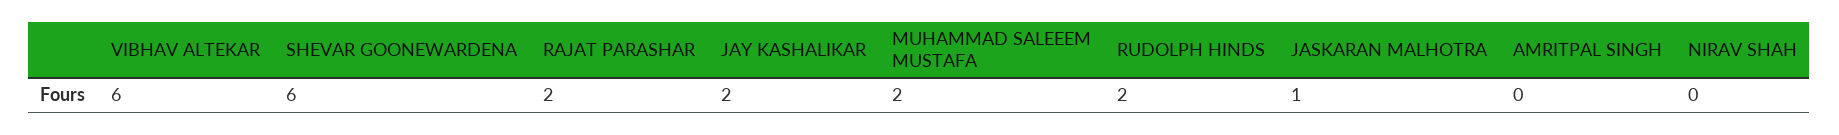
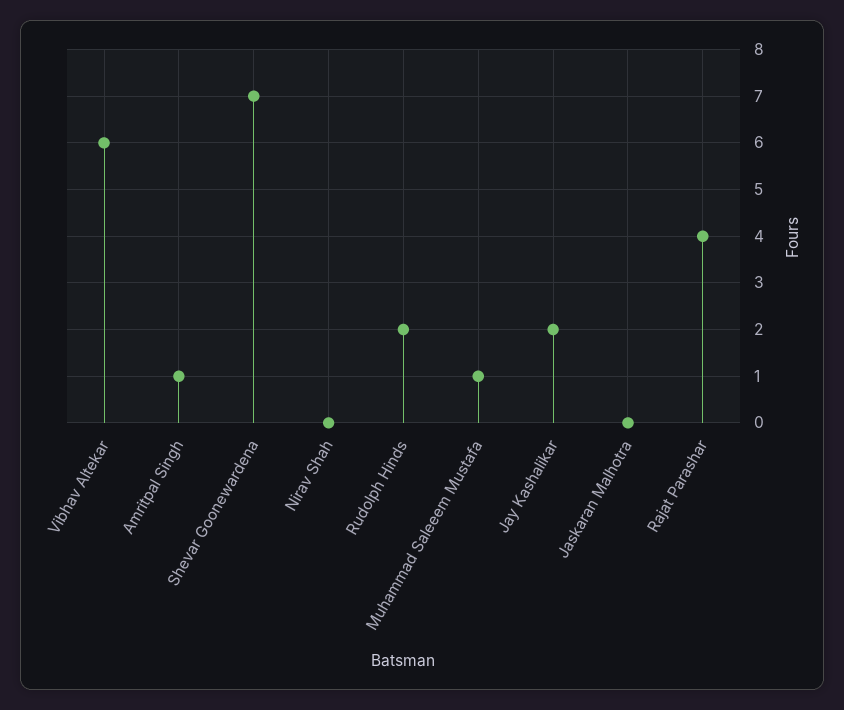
  {
    "VIBHAV ALTEKAR": 6,
-   "SHEVAR GOONEWARDENA": 6,
+   "SHEVAR GOONEWARDENA": 7,
-   "RAJAT PARASHAR": 2,
+   "RAJAT PARASHAR": 4,
    "JAY KASHALIKAR": 2,
-   "MUHAMMAD SALEEEM MUSTAFA": 2,
+   "MUHAMMAD SALEEEM MUSTAFA": 1,
    "RUDOLPH HINDS": 2,
-   "JASKARAN MALHOTRA": 1,
+   "JASKARAN MALHOTRA": 0,
-   "AMRITPAL SINGH": 0,
+   "AMRITPAL SINGH": 1,
    "NIRAV SHAH": 0
  }

